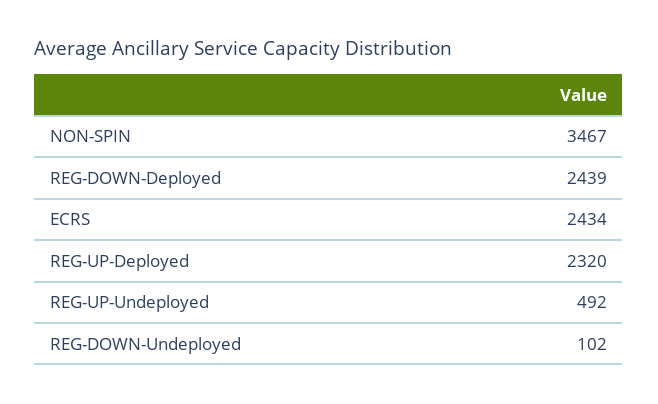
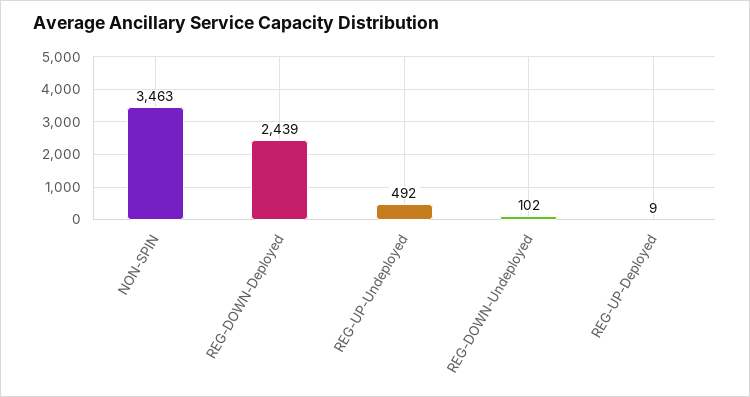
  {
-   "NON-SPIN": 3467,
+   "NON-SPIN": 3463,
    "REG-DOWN-Deployed": 2439,
-   "ECRS": 2434,
-   "REG-UP-Deployed": 2320,
+   "REG-UP-Deployed": 9,
    "REG-UP-Undeployed": 492,
    "REG-DOWN-Undeployed": 102
  }

